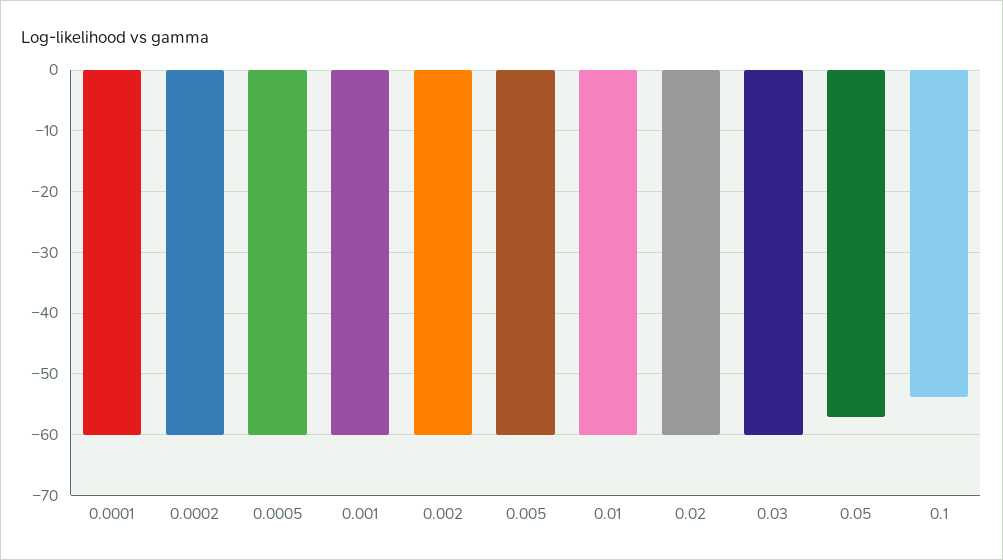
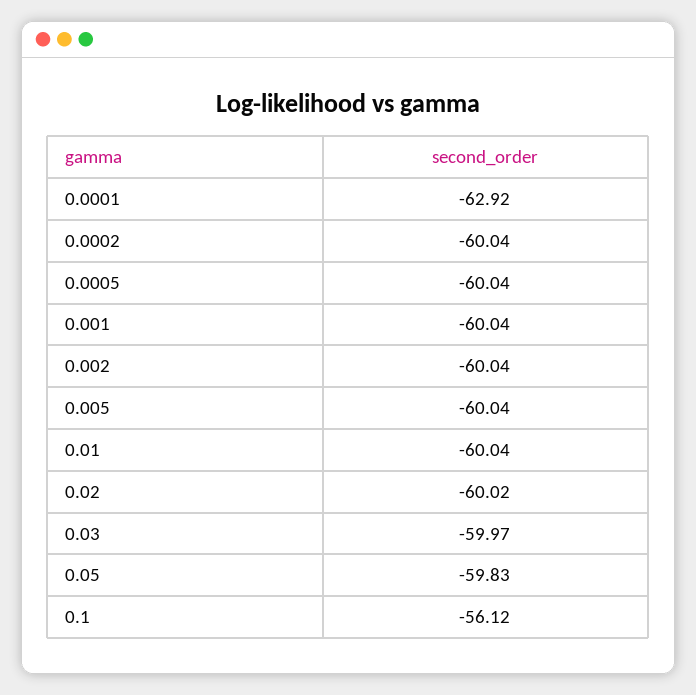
  {
-   "0.0001": -60,
+   "0.0001": -62.92,
    "0.0002": -60.04,
    "0.0005": -60.04,
    "0.001": -60.04,
    "0.002": -60.04,
    "0.005": -60.04,
    "0.01": -60.04,
    "0.02": -60.02,
    "0.03": -59.97,
-   "0.05": -57,
+   "0.05": -59.83,
-   "0.1": -54
+   "0.1": -56.12
  }

